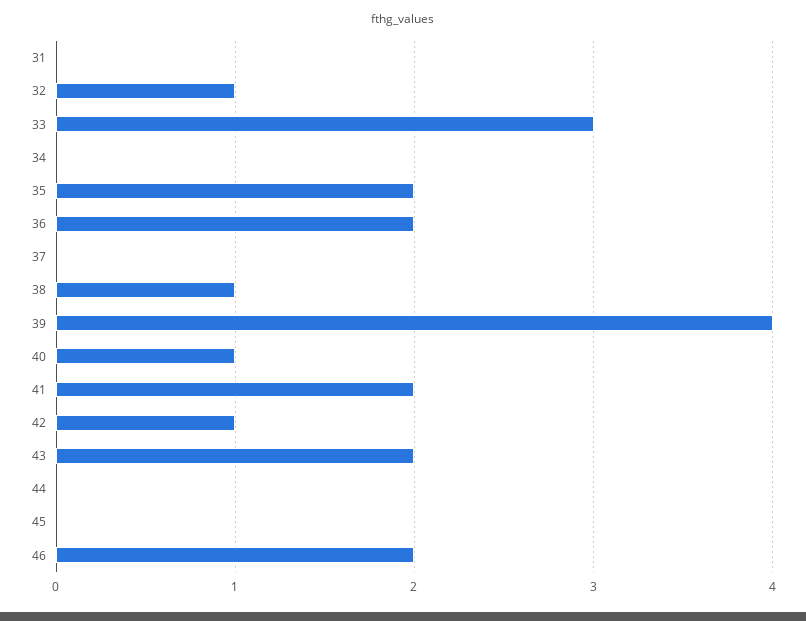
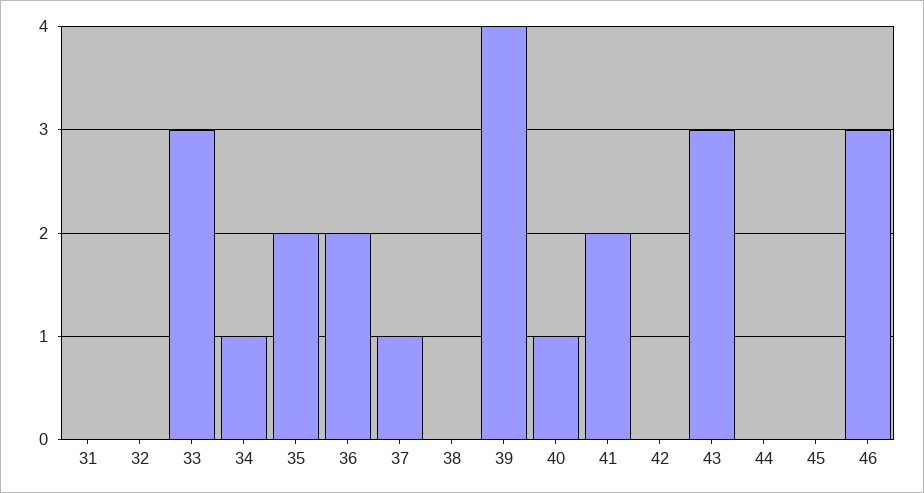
  {
    "31": 0,
-   "32": 1,
+   "32": 0,
    "33": 3,
-   "34": 0,
+   "34": 1,
    "35": 2,
    "36": 2,
-   "37": 0,
+   "37": 1,
-   "38": 1,
+   "38": 0,
    "39": 4,
    "40": 1,
    "41": 2,
-   "42": 1,
+   "42": 0,
-   "43": 2,
+   "43": 3,
    "44": 0,
    "45": 0,
-   "46": 2
+   "46": 3
  }

